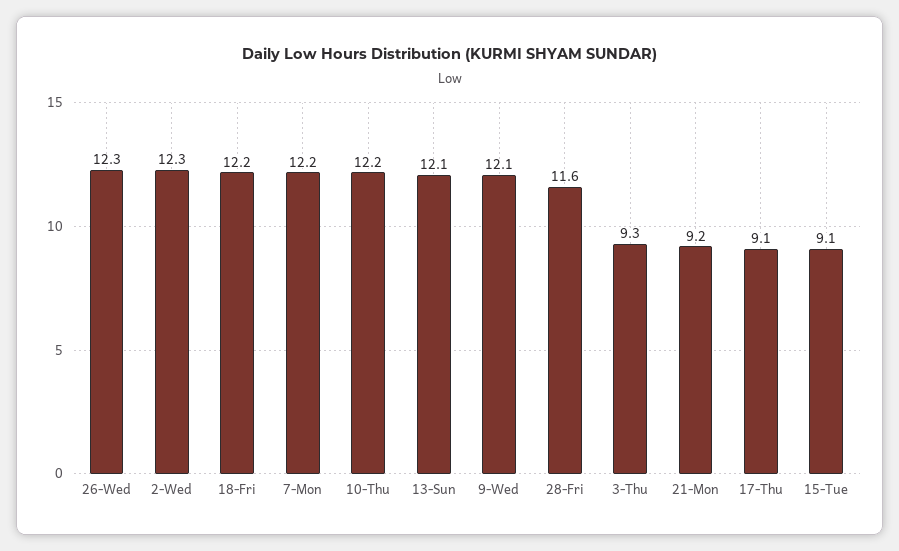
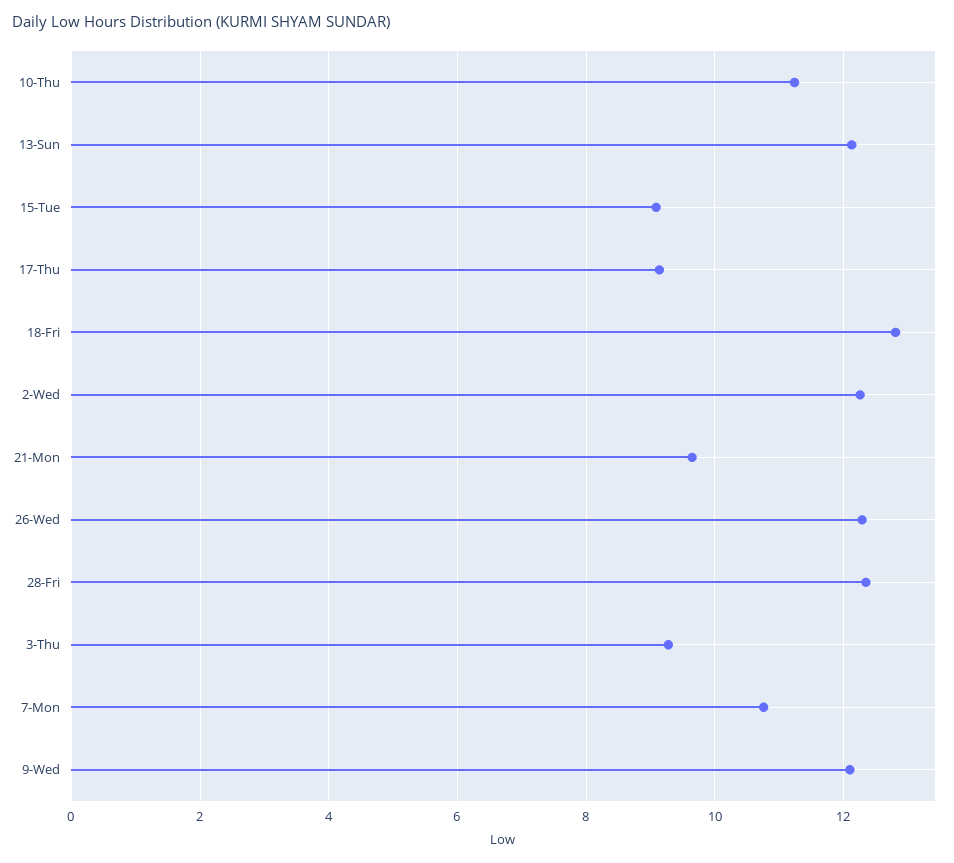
  {
    "26-Wed": 12.3,
    "2-Wed": 12.3,
-   "18-Fri": 12.2,
+   "18-Fri": 12.8,
-   "7-Mon": 12.2,
+   "7-Mon": 10.8,
-   "10-Thu": 12.2,
+   "10-Thu": 11.2,
    "13-Sun": 12.1,
    "9-Wed": 12.1,
-   "28-Fri": 11.6,
+   "28-Fri": 12.4,
    "3-Thu": 9.3,
-   "21-Mon": 9.2,
+   "21-Mon": 9.6,
    "17-Thu": 9.1,
    "15-Tue": 9.1
  }

